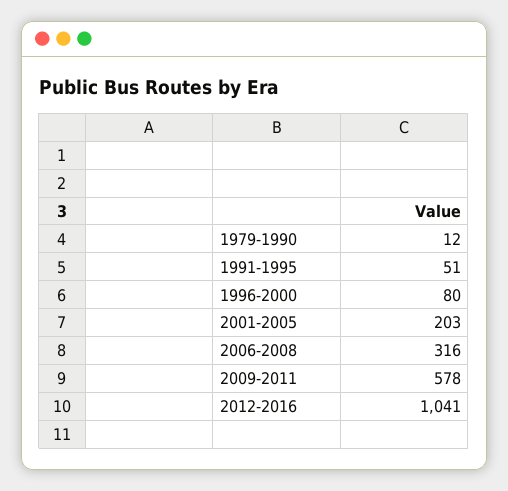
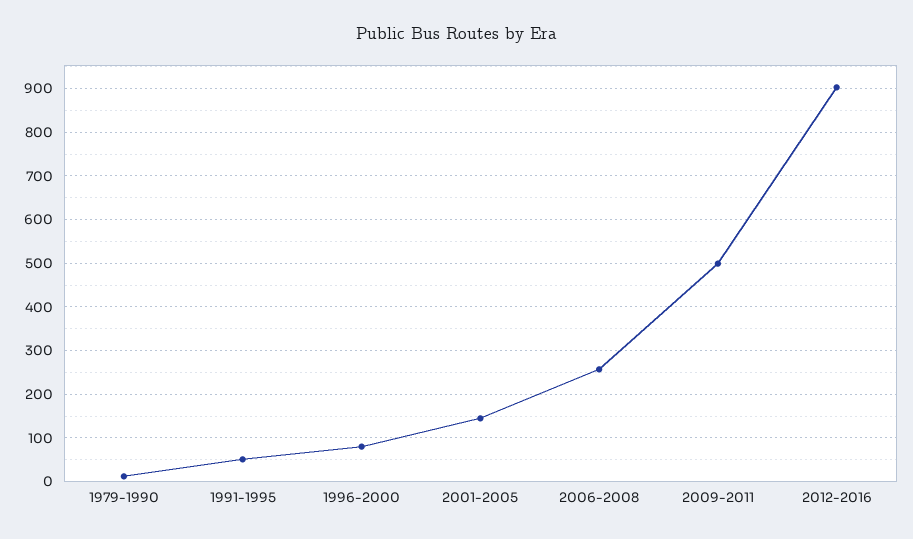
  {
    "1979-1990": 12,
    "1991-1995": 51,
    "1996-2000": 80,
-   "2001-2005": 203,
+   "2001-2005": 140,
-   "2006-2008": 316,
+   "2006-2008": 260,
-   "2009-2011": 578,
+   "2009-2011": 500,
-   "2012-2016": 1041
+   "2012-2016": 900
  }

